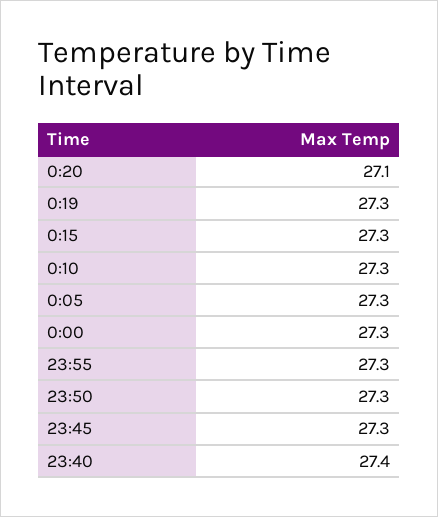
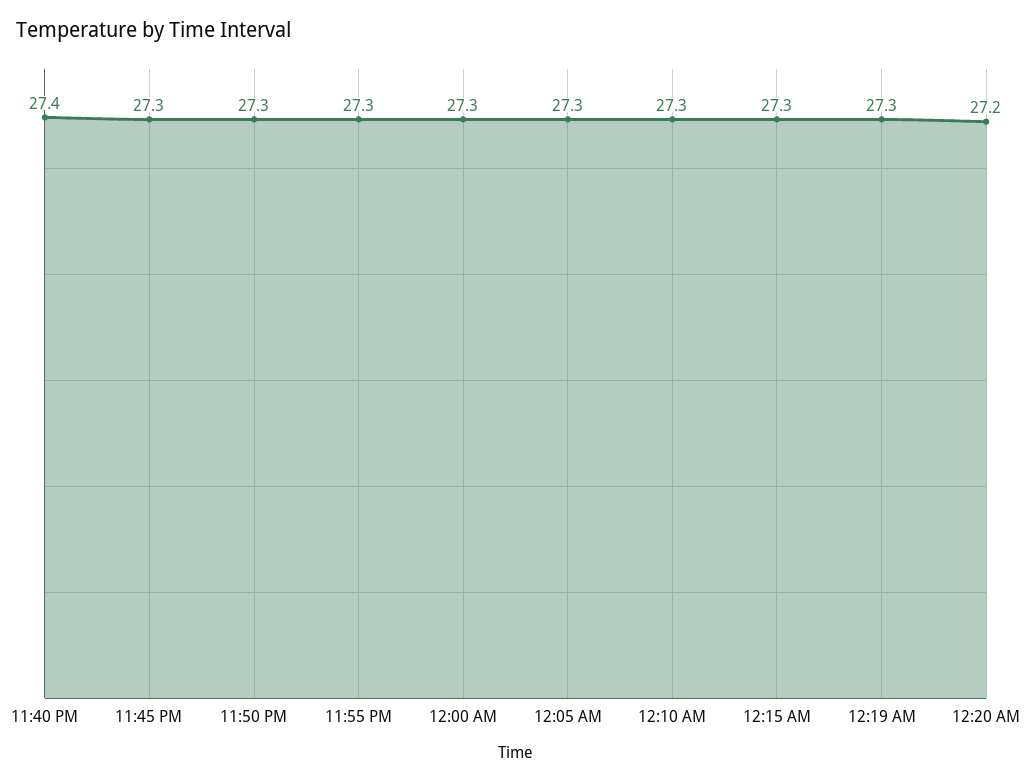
  {
-   "0:20": 27.1,
+   "0:20": 27.2,
    "0:19": 27.3,
    "0:15": 27.3,
    "0:10": 27.3,
    "0:05": 27.3,
    "0:00": 27.3,
    "23:55": 27.3,
    "23:50": 27.3,
    "23:45": 27.3,
    "23:40": 27.4
  }

